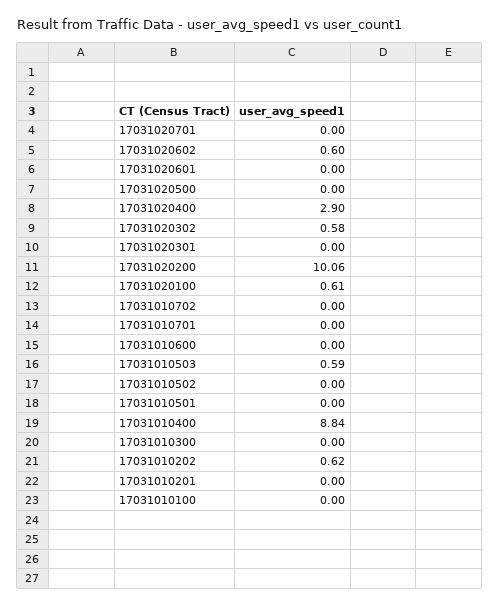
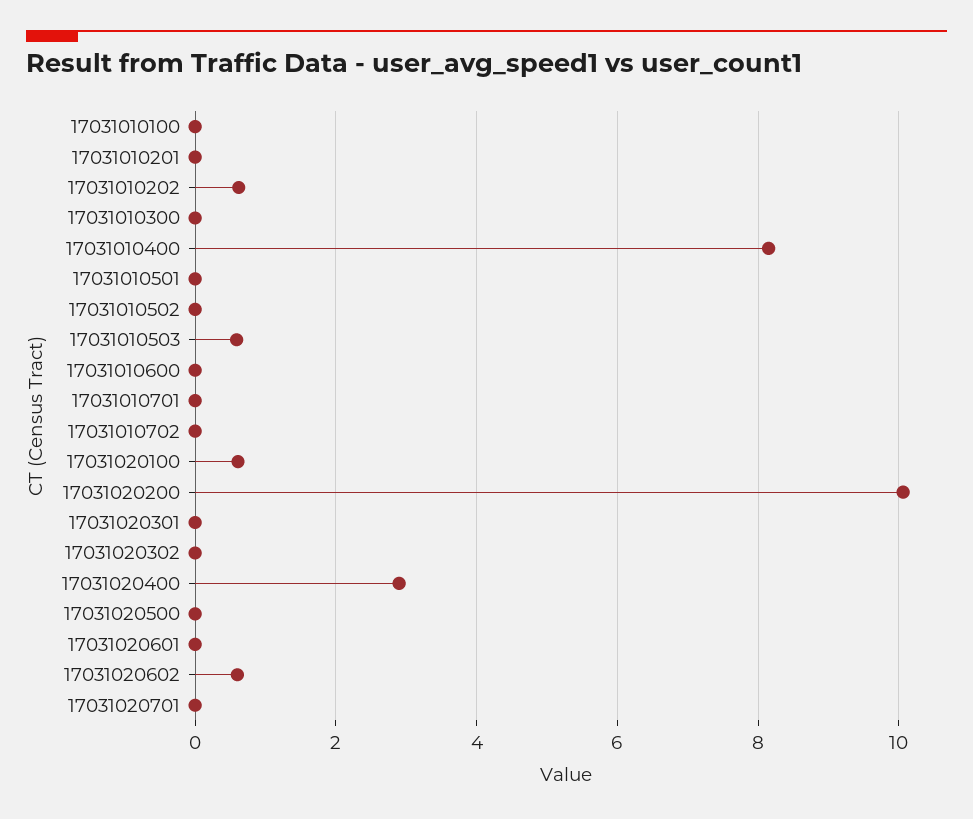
  {
    "17031020701": 0,
    "17031020602": 0.6,
    "17031020601": 0,
    "17031020500": 0,
    "17031020400": 2.9,
-   "17031020302": 0.58,
+   "17031020302": 0,
    "17031020301": 0,
    "17031020200": 10.06,
    "17031020100": 0.61,
    "17031010702": 0,
    "17031010701": 0,
    "17031010600": 0,
    "17031010503": 0.59,
    "17031010502": 0,
    "17031010501": 0,
-   "17031010400": 8.84,
+   "17031010400": 8.2,
    "17031010300": 0,
    "17031010202": 0.62,
    "17031010201": 0,
    "17031010100": 0
  }

